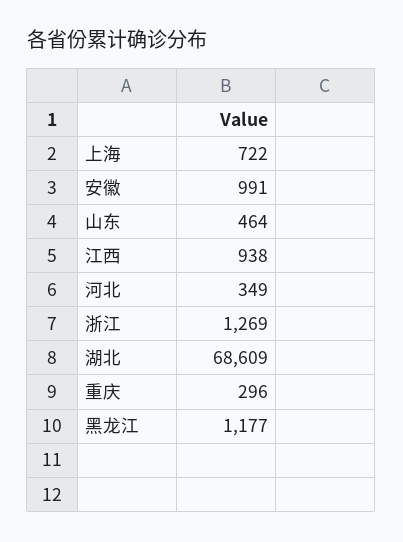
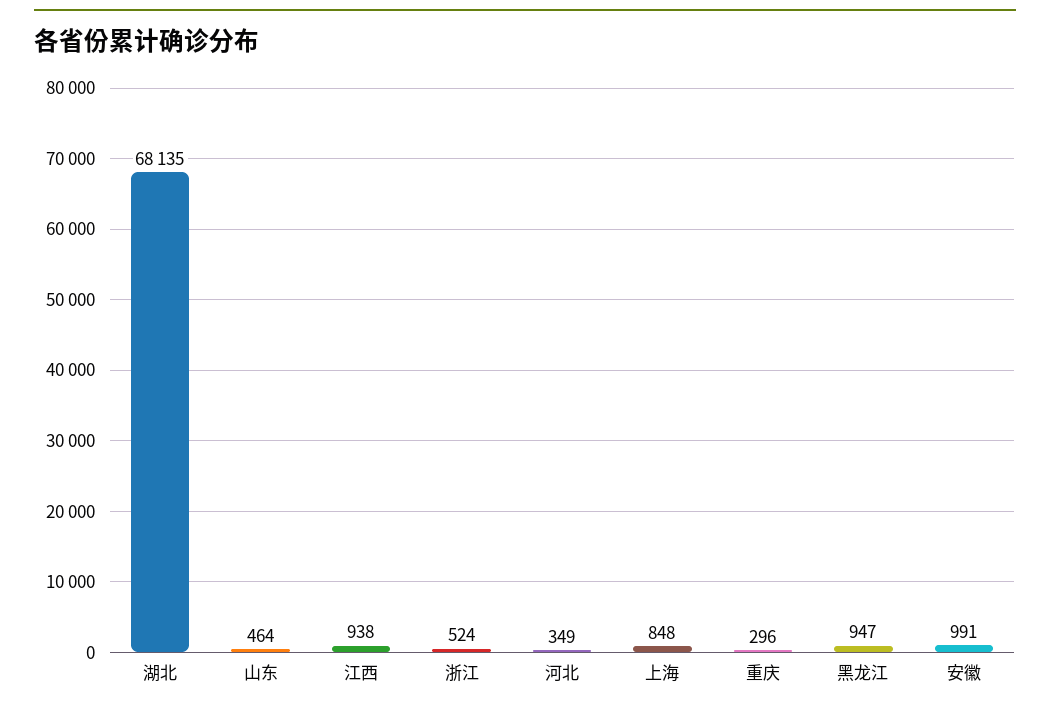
  {
-   "上海": 722,
+   "上海": 848,
    "安徽": 991,
    "山东": 464,
    "江西": 938,
    "河北": 349,
-   "浙江": 1269,
+   "浙江": 524,
-   "湖北": 68609,
+   "湖北": 68135,
    "重庆": 296,
-   "黑龙江": 1177
+   "黑龙江": 947
  }

